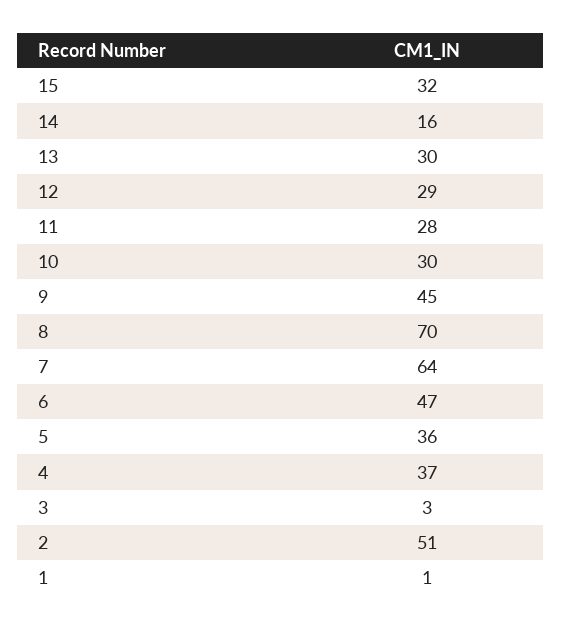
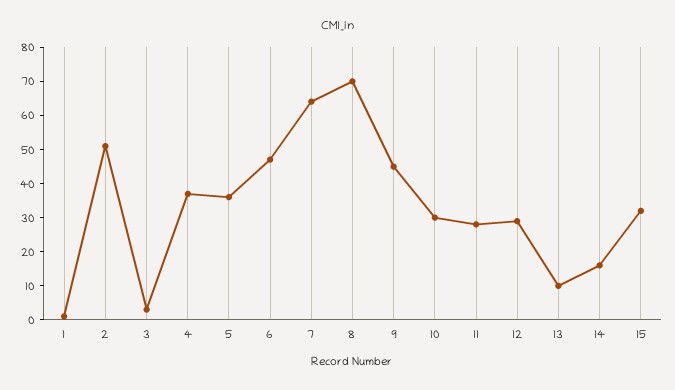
  {
    "15": 32,
    "14": 16,
-   "13": 30,
+   "13": 10,
    "12": 29,
    "11": 28,
    "10": 30,
    "9": 45,
    "8": 70,
    "7": 64,
    "6": 47,
    "5": 36,
    "4": 37,
    "3": 3,
    "2": 51,
    "1": 1
  }

